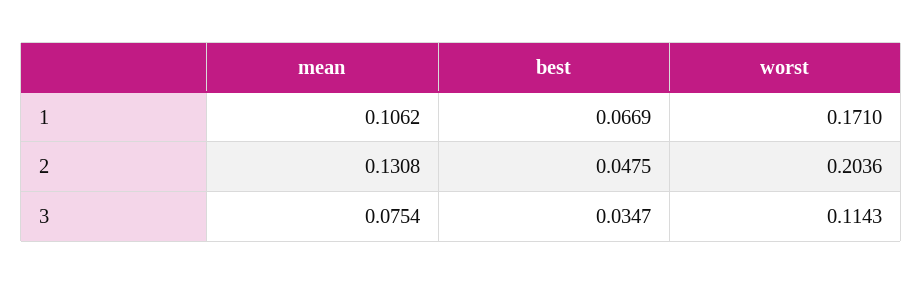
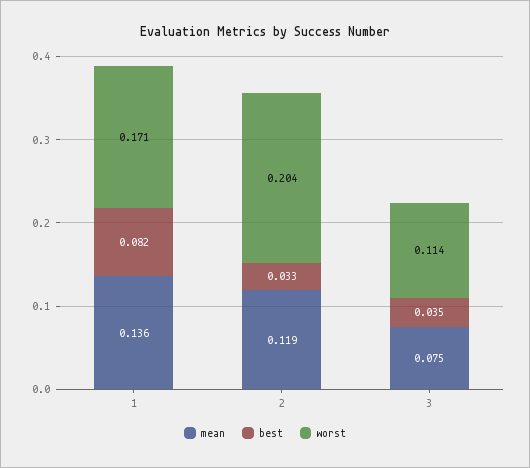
  {
    "mean": {
-     "1": 0.1062,
+     "1": 0.136,
-     "2": 0.1308,
+     "2": 0.119,
      "3": 0.0754
    },
    "best": {
-     "1": 0.0669,
+     "1": 0.082,
-     "2": 0.0475,
+     "2": 0.033,
      "3": 0.0347
    },
    "worst": {
      "1": 0.171,
      "2": 0.2036,
      "3": 0.1143
    }
  }

